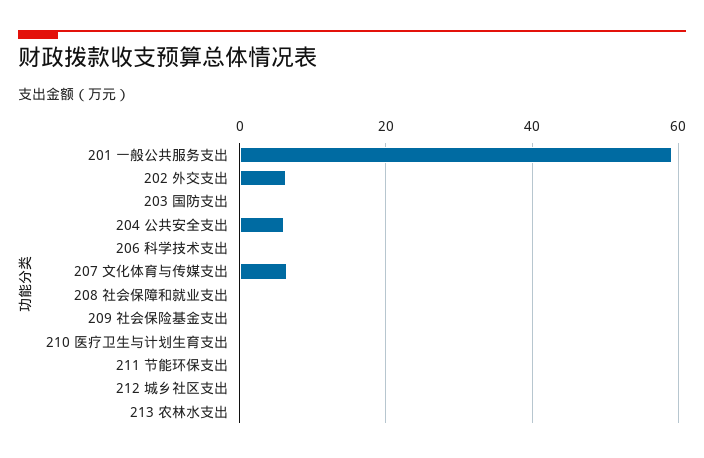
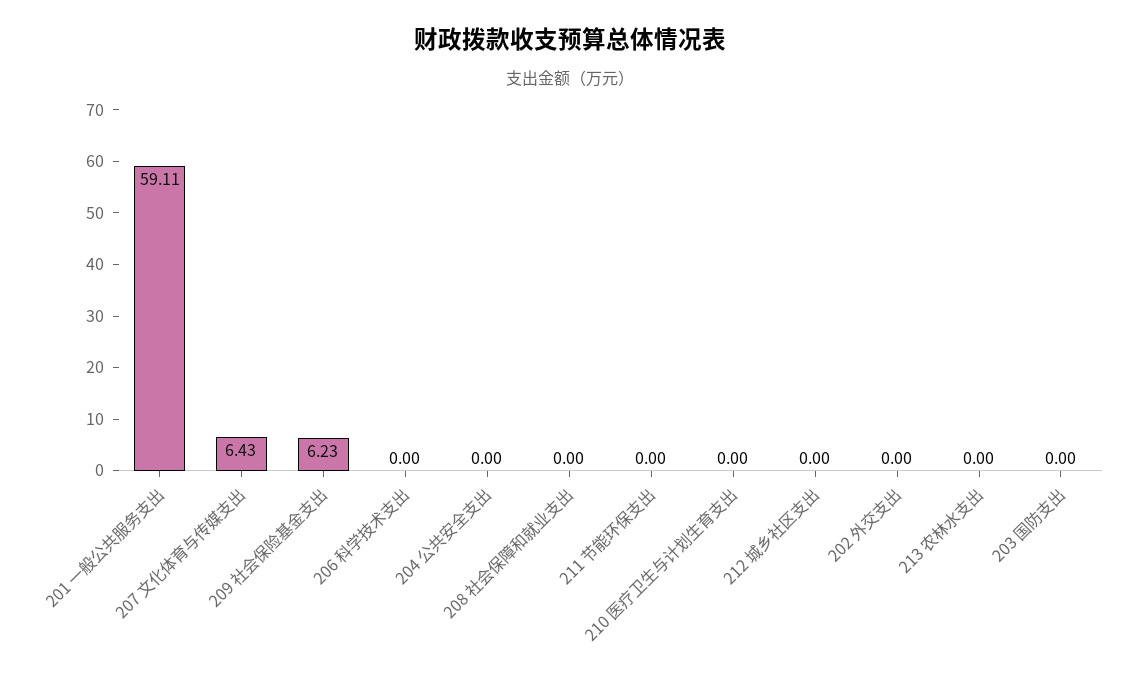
  {
    "201 一般公共服务支出": 59.11,
-   "202 外交支出": 6,
+   "202 外交支出": 0,
    "203 国防支出": 0,
-   "204 公共安全支出": 6,
+   "204 公共安全支出": 0,
    "206 科学技术支出": 0,
    "207 文化体育与传媒支出": 6.43,
    "208 社会保障和就业支出": 0,
-   "209 社会保险基金支出": 0,
+   "209 社会保险基金支出": 6.23,
    "210 医疗卫生与计划生育支出": 0,
    "211 节能环保支出": 0,
    "212 城乡社区支出": 0,
    "213 农林水支出": 0
  }

